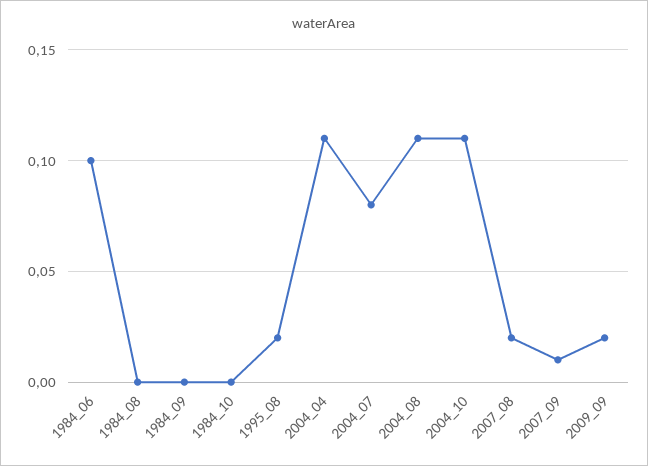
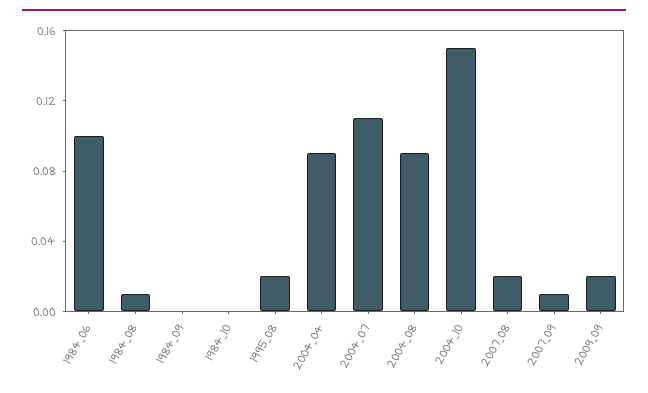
  {
    "1984_06": 0.1,
-   "1984_08": 0,
+   "1984_08": 0.01,
    "1984_09": 0,
    "1984_10": 0,
    "1995_08": 0.02,
-   "2004_04": 0.11,
+   "2004_04": 0.09,
-   "2004_07": 0.08,
+   "2004_07": 0.11,
-   "2004_08": 0.11,
+   "2004_08": 0.09,
-   "2004_10": 0.11,
+   "2004_10": 0.15,
    "2007_08": 0.02,
    "2007_09": 0.01,
    "2009_09": 0.02
  }

